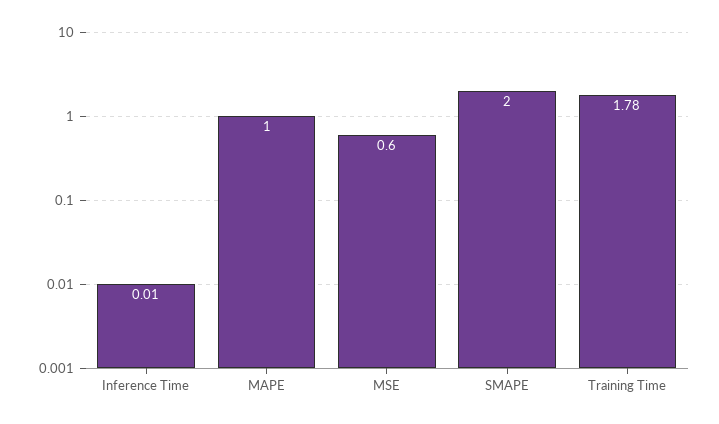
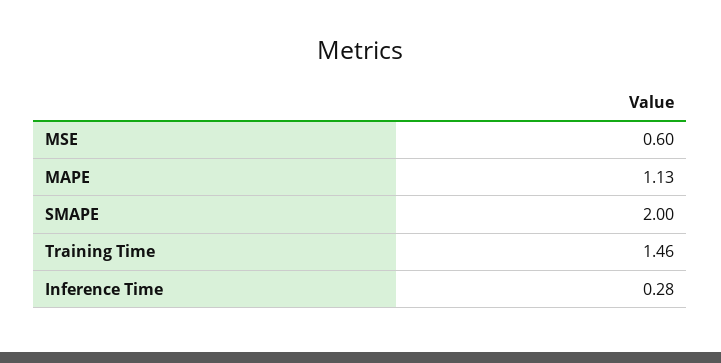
  {
-   "Inference Time": 0.01,
+   "Inference Time": 0.28,
-   "MAPE": 1,
+   "MAPE": 1.13,
    "MSE": 0.6,
    "SMAPE": 2,
-   "Training Time": 1.78
+   "Training Time": 1.46
  }

